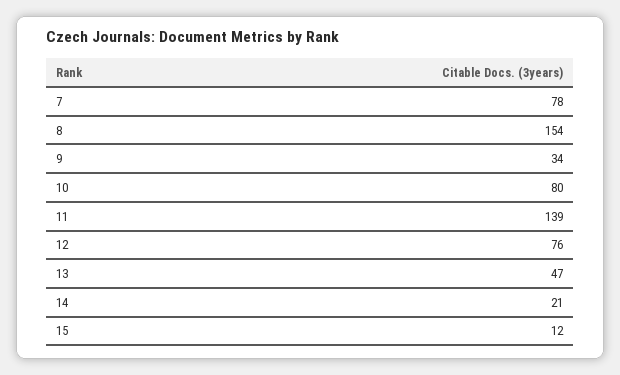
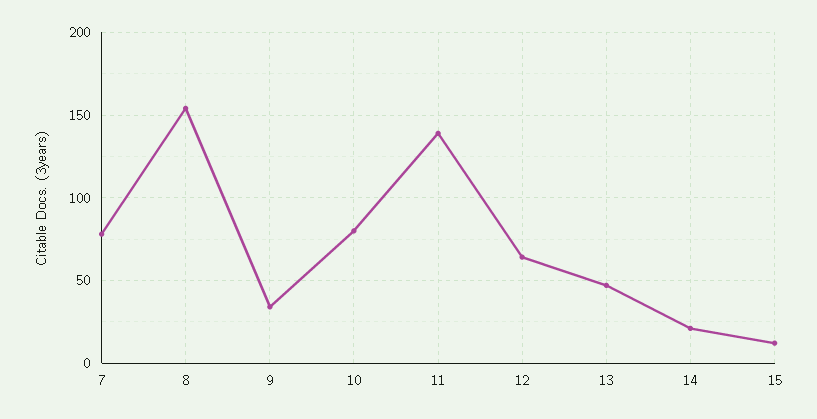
  {
    "7": 78,
    "8": 154,
    "9": 34,
    "10": 80,
    "11": 139,
-   "12": 76,
+   "12": 65,
    "13": 47,
    "14": 21,
    "15": 12
  }

